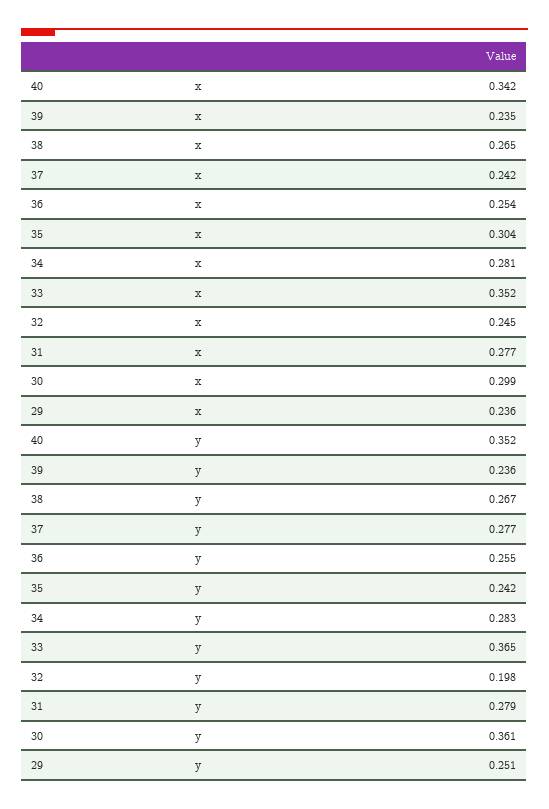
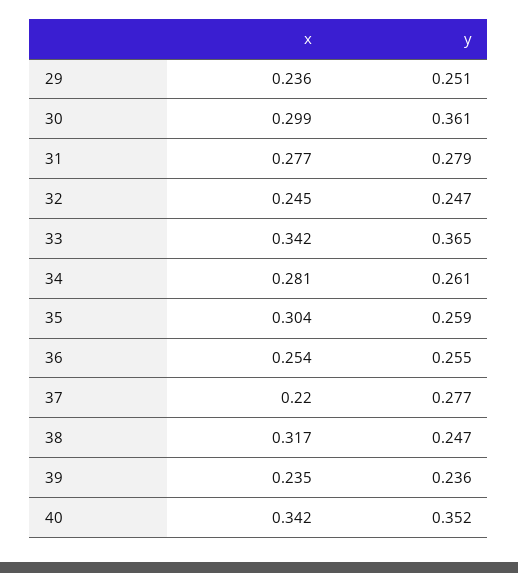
  {
    "40": {
      "x": 0.342,
      "y": 0.352
    },
    "39": {
      "x": 0.235,
      "y": 0.236
    },
    "38": {
-     "x": 0.265,
+     "x": 0.317,
-     "y": 0.267
+     "y": 0.247
    },
    "37": {
-     "x": 0.242,
+     "x": 0.22,
      "y": 0.277
    },
    "36": {
      "x": 0.254,
      "y": 0.255
    },
    "35": {
      "x": 0.304,
-     "y": 0.242
+     "y": 0.259
    },
    "34": {
      "x": 0.281,
-     "y": 0.283
+     "y": 0.261
    },
    "33": {
-     "x": 0.352,
+     "x": 0.342,
      "y": 0.365
    },
    "32": {
      "x": 0.245,
-     "y": 0.198
+     "y": 0.247
    },
    "31": {
      "x": 0.277,
      "y": 0.279
    },
    "30": {
      "x": 0.299,
      "y": 0.361
    },
    "29": {
      "x": 0.236,
      "y": 0.251
    }
  }

